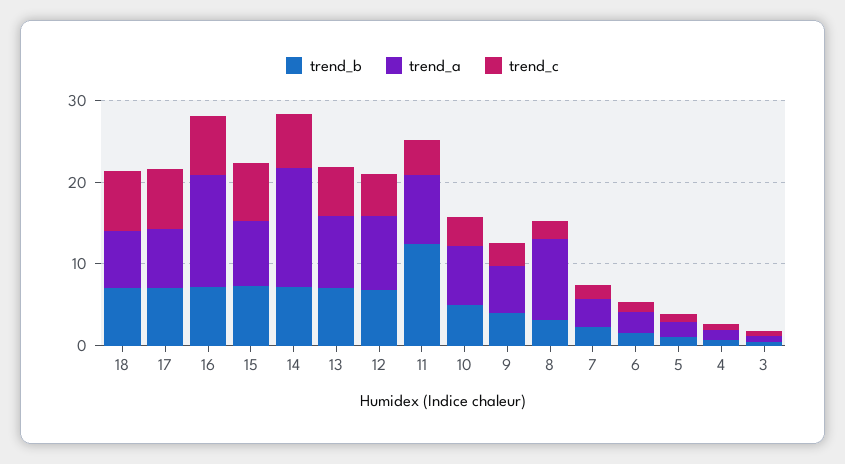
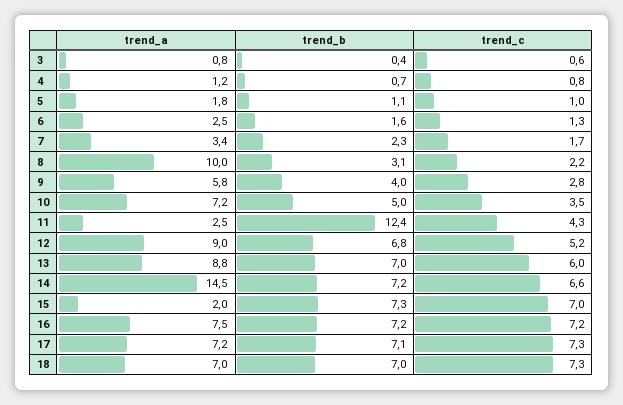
  {
    "trend_b": {
      "18": 7,
      "17": 7.1,
      "16": 7.2,
      "15": 7.3,
      "14": 7.2,
      "13": 7,
      "12": 6.8,
      "11": 12.4,
      "10": 5,
      "9": 4,
      "8": 3.1,
      "7": 2.3,
      "6": 1.6,
      "5": 1.1,
      "4": 0.7,
      "3": 0.4
    },
    "trend_a": {
      "18": 7,
      "17": 7.2,
-     "16": 14,
+     "16": 7.5,
-     "15": 8,
+     "15": 2,
      "14": 14.5,
      "13": 8.8,
      "12": 9,
-     "11": 8,
+     "11": 2.5,
      "10": 7.2,
      "9": 5.8,
      "8": 10,
      "7": 3.4,
      "6": 2.5,
      "5": 1.8,
      "4": 1.2,
      "3": 0.8
    },
    "trend_c": {
      "18": 7.3,
      "17": 7.3,
      "16": 7.2,
      "15": 7,
      "14": 6.6,
      "13": 6,
      "12": 5.2,
      "11": 4.3,
      "10": 3.5,
      "9": 2.8,
      "8": 2.2,
      "7": 1.7,
      "6": 1.3,
      "5": 1,
      "4": 0.8,
      "3": 0.6
    }
  }

